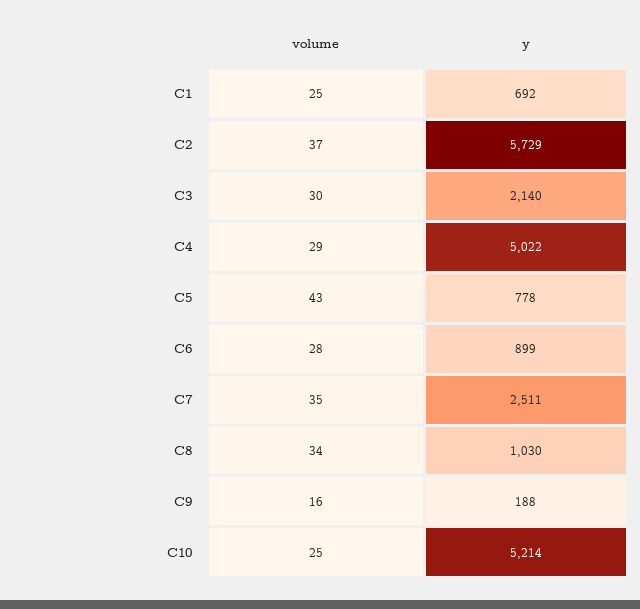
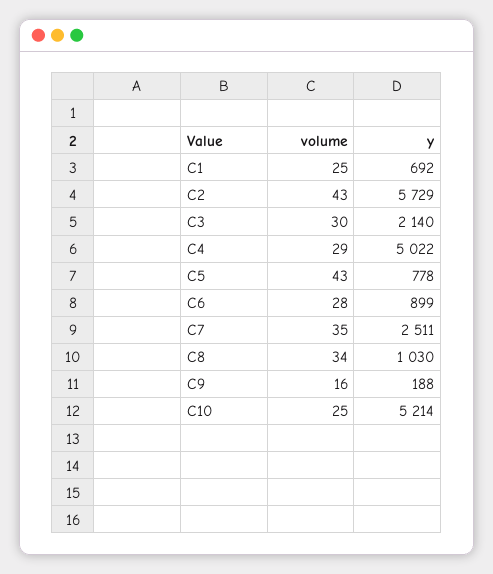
  {
    "volume": {
      "C1": 25,
-     "C2": 37,
+     "C2": 43,
      "C3": 30,
      "C4": 29,
      "C5": 43,
      "C6": 28,
      "C7": 35,
      "C8": 34,
      "C9": 16,
      "C10": 25
    },
    "y": {
      "C1": 692,
      "C2": 5729,
      "C3": 2140,
      "C4": 5022,
      "C5": 778,
      "C6": 899,
      "C7": 2511,
      "C8": 1030,
      "C9": 188,
      "C10": 5214
    }
  }

